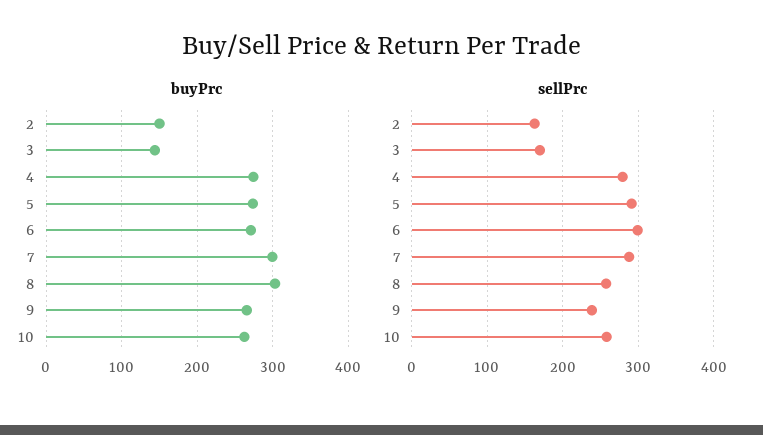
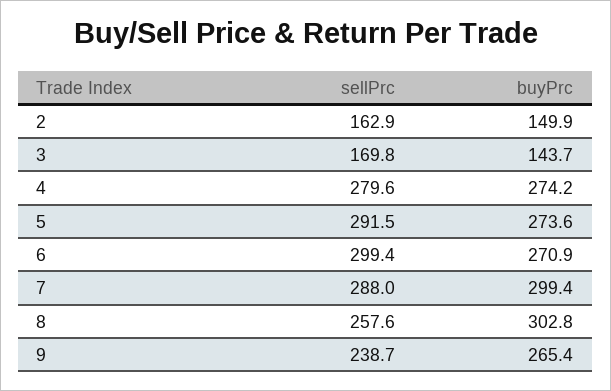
  {
    "buyPrc": {
      "2": 149.9,
      "3": 143.7,
      "4": 274.2,
      "5": 273.6,
      "6": 270.9,
      "7": 299.4,
      "8": 302.8,
-     "9": 265.4,
+     "9": 265.4
-     "10": 260
    },
    "sellPrc": {
      "2": 162.9,
      "3": 169.8,
      "4": 279.6,
      "5": 291.5,
      "6": 299.4,
      "7": 288,
      "8": 257.6,
-     "9": 238.7,
+     "9": 238.7
-     "10": 260
    }
  }

